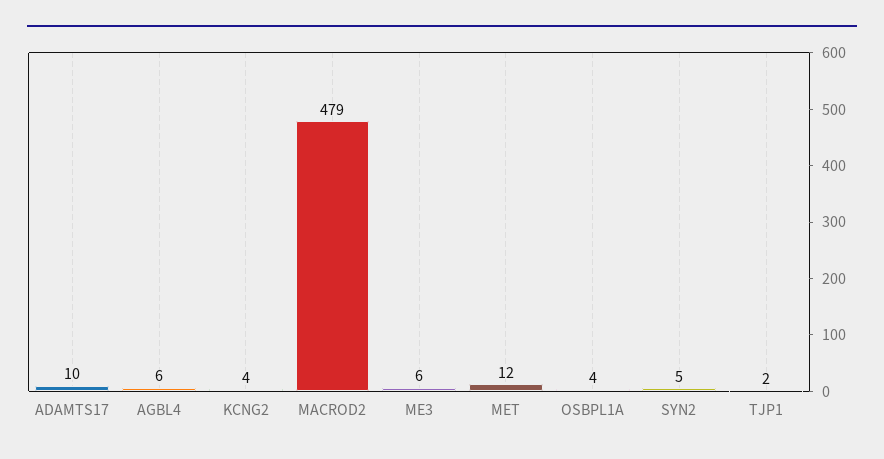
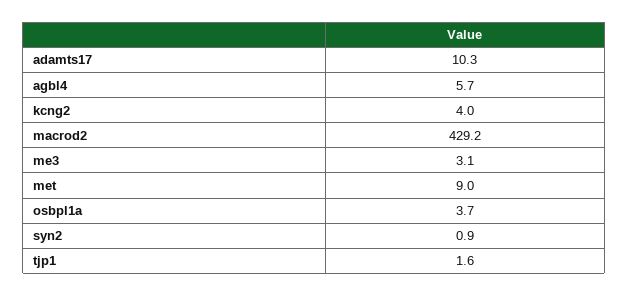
  {
    "ADAMTS17": 10.3,
    "AGBL4": 5.7,
    "KCNG2": 4,
-   "MACROD2": 479,
+   "MACROD2": 429.2,
-   "ME3": 6,
+   "ME3": 3.1,
-   "MET": 12,
+   "MET": 9,
    "OSBPL1A": 3.7,
-   "SYN2": 5,
+   "SYN2": 0.9,
    "TJP1": 1.6
  }

